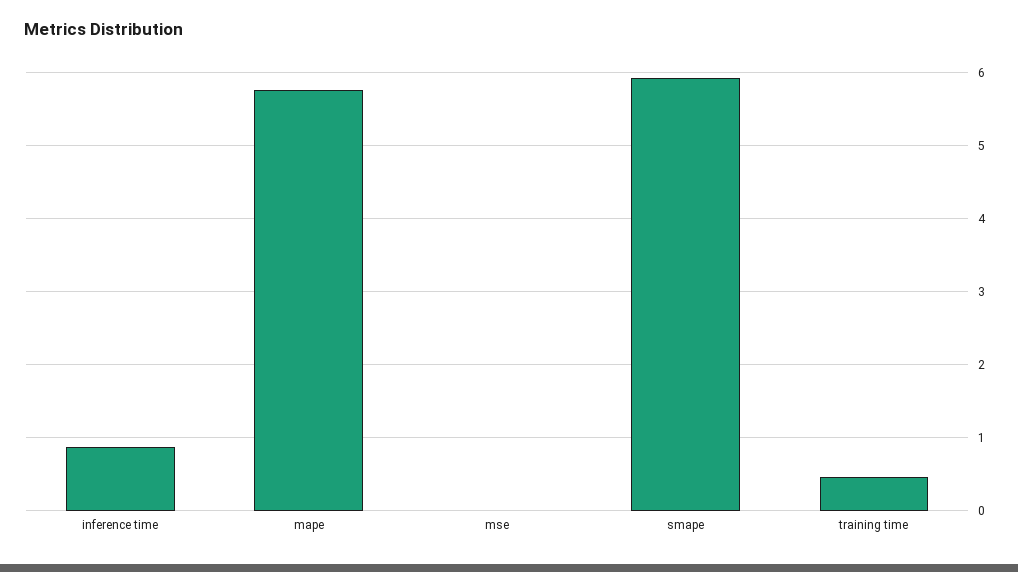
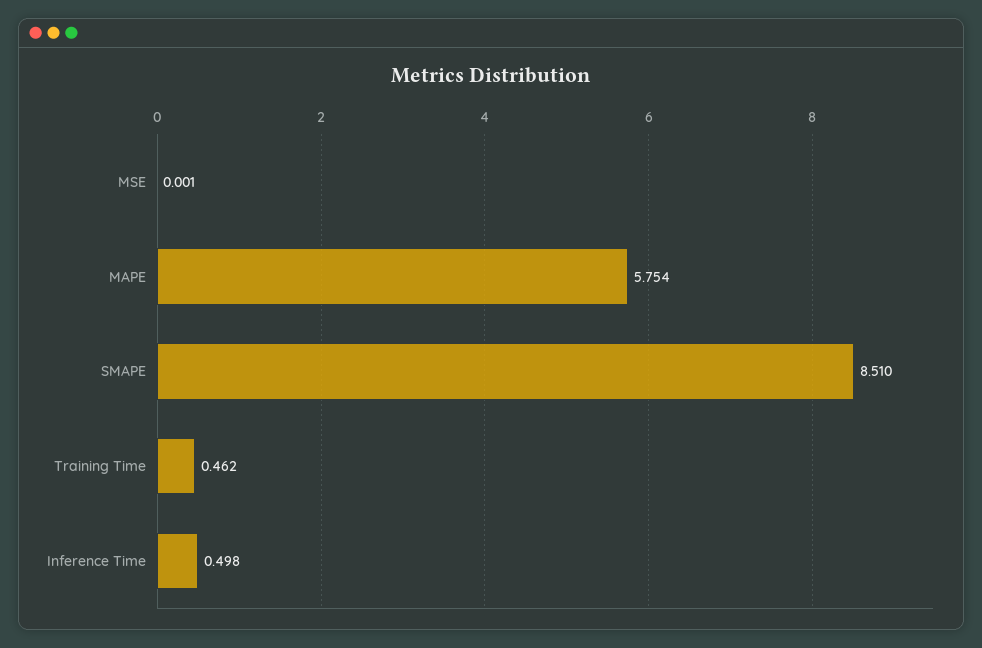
  {
-   "inference time": 0.9,
+   "inference time": 0.498,
    "mape": 5.754,
    "mse": 0.001,
-   "smape": 5.9,
+   "smape": 8.51,
    "training time": 0.462
  }

